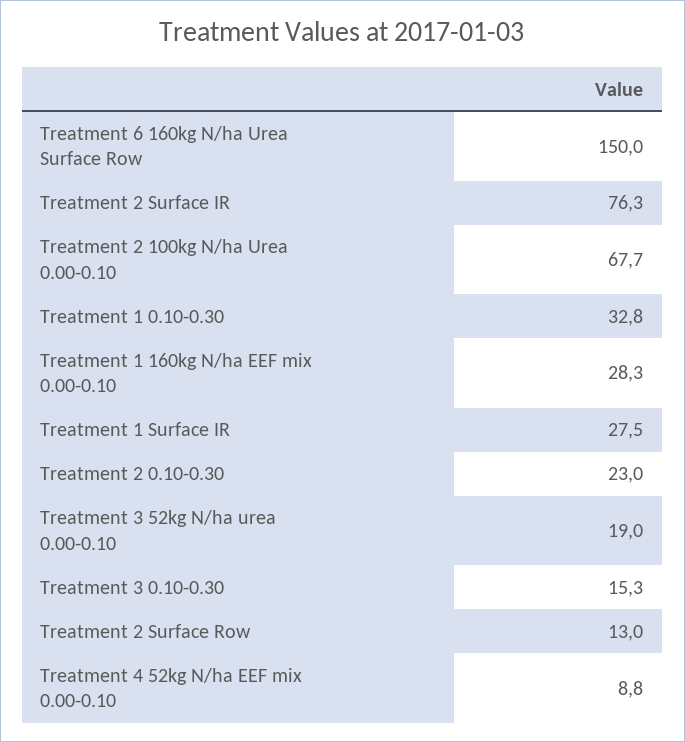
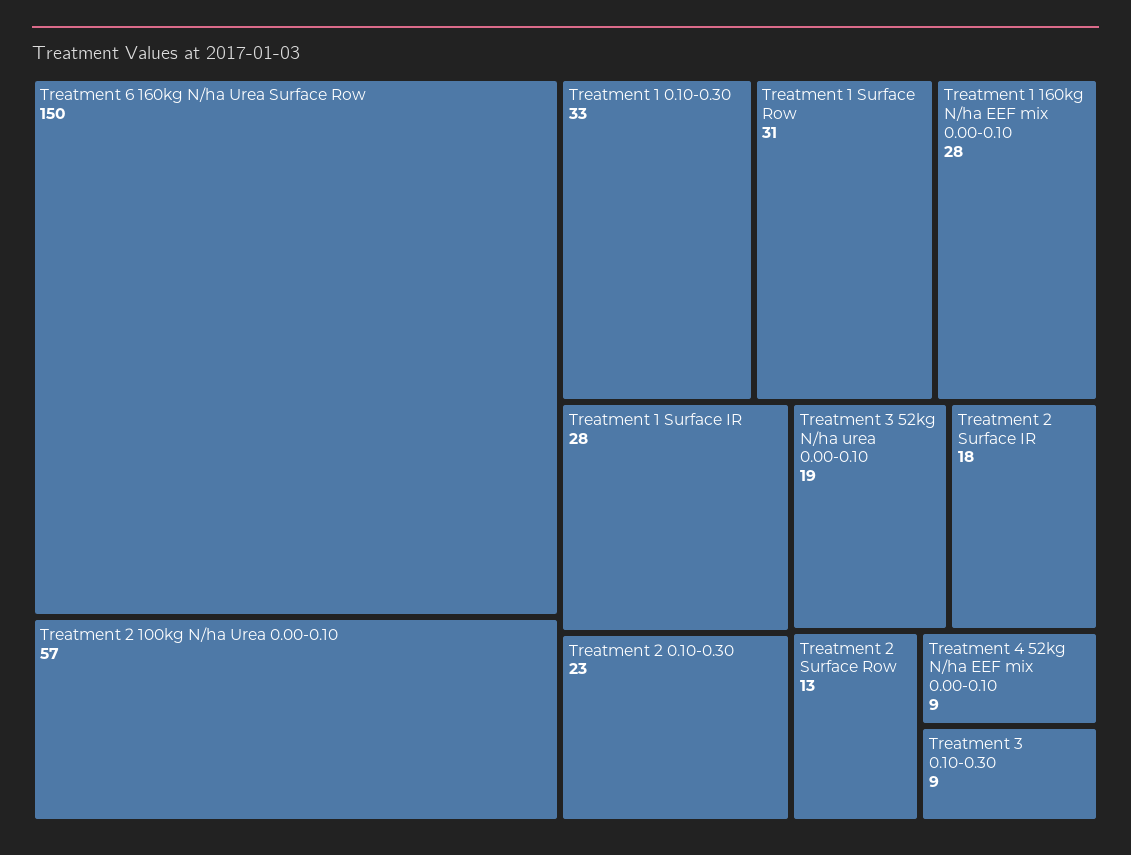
  {
    "Treatment 6 160kg N/ha Urea Surface Row": 150,
-   "Treatment 2 Surface IR": 76.3,
+   "Treatment 2 Surface IR": 18,
-   "Treatment 2 100kg N/ha Urea 0.00-0.10": 67.7,
+   "Treatment 2 100kg N/ha Urea 0.00-0.10": 57,
    "Treatment 1 0.10-0.30": 32.8,
    "Treatment 1 160kg N/ha EEF mix 0.00-0.10": 28.3,
    "Treatment 1 Surface IR": 27.5,
    "Treatment 2 0.10-0.30": 23,
    "Treatment 3 52kg N/ha urea 0.00-0.10": 19,
-   "Treatment 3 0.10-0.30": 15.3,
+   "Treatment 3 0.10-0.30": 9,
    "Treatment 2 Surface Row": 13,
-   "Treatment 4 52kg N/ha EEF mix 0.00-0.10": 8.8
+   "Treatment 4 52kg N/ha EEF mix 0.00-0.10": 8.8,
+   "Treatment 1 Surface Row": 31
  }

